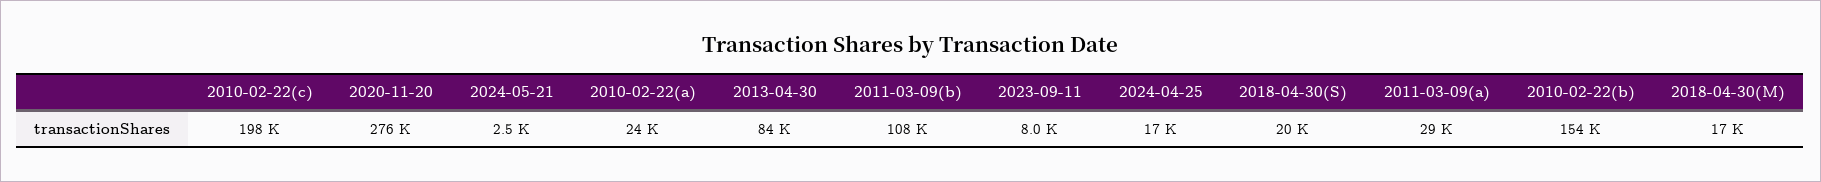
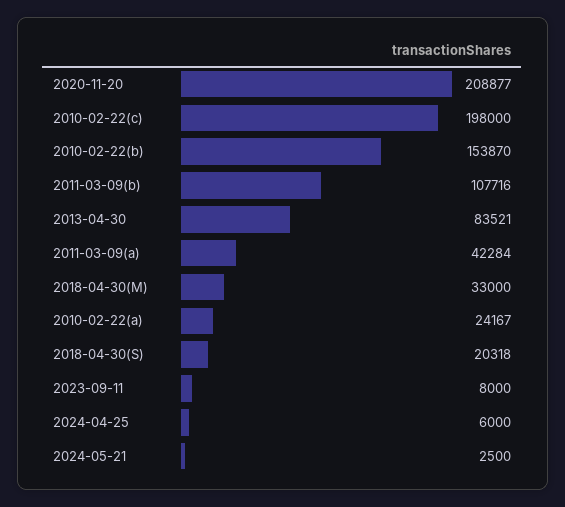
  {
    "2010-02-22(c)": 198000,
-   "2020-11-20": 276000,
+   "2020-11-20": 208877,
    "2024-05-21": 2500,
    "2010-02-22(a)": 24167,
    "2013-04-30": 83521,
    "2011-03-09(b)": 107716,
    "2023-09-11": 8000,
-   "2024-04-25": 17000,
+   "2024-04-25": 6000,
    "2018-04-30(S)": 20318,
-   "2011-03-09(a)": 29000,
+   "2011-03-09(a)": 42284,
    "2010-02-22(b)": 153870,
-   "2018-04-30(M)": 17000
+   "2018-04-30(M)": 33000
  }

